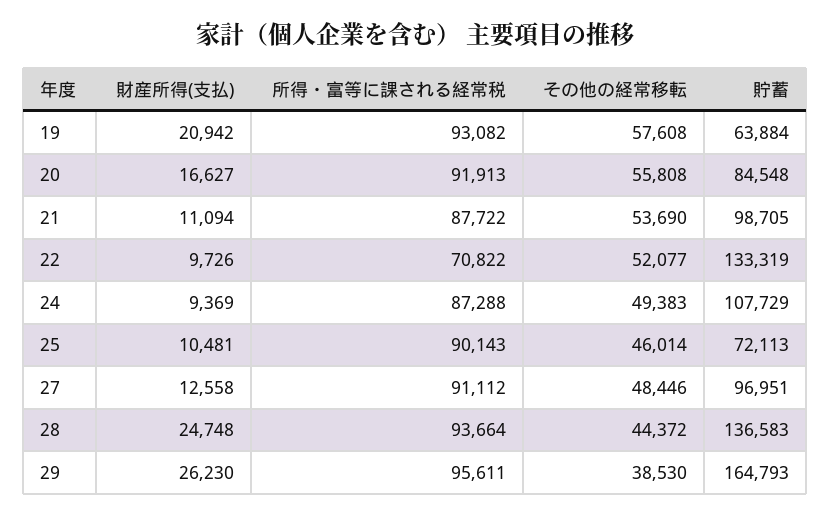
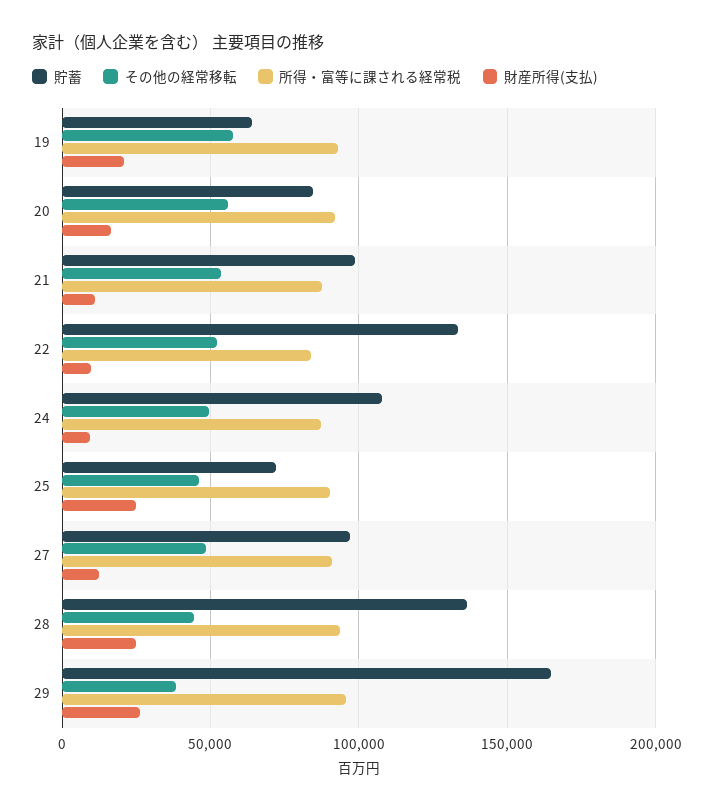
  {
    "財産所得(支払)": {
      "19": 20942,
      "20": 16627,
      "21": 11094,
      "22": 9726,
      "24": 9369,
-     "25": 10481,
+     "25": 25000,
      "27": 12558,
      "28": 24748,
      "29": 26230
    },
    "所得・富等に課される経常税": {
      "19": 93082,
      "20": 91913,
      "21": 87722,
-     "22": 70822,
+     "22": 85000,
      "24": 87288,
      "25": 90143,
      "27": 91112,
      "28": 93664,
      "29": 95611
    },
    "その他の経常移転": {
      "19": 57608,
      "20": 55808,
      "21": 53690,
      "22": 52077,
      "24": 49383,
      "25": 46014,
      "27": 48446,
      "28": 44372,
      "29": 38530
    },
    "貯蓄": {
      "19": 63884,
      "20": 84548,
      "21": 98705,
      "22": 133319,
      "24": 107729,
      "25": 72113,
      "27": 96951,
      "28": 136583,
      "29": 164793
    }
  }

